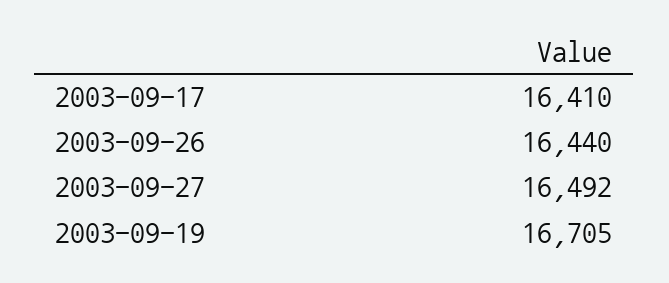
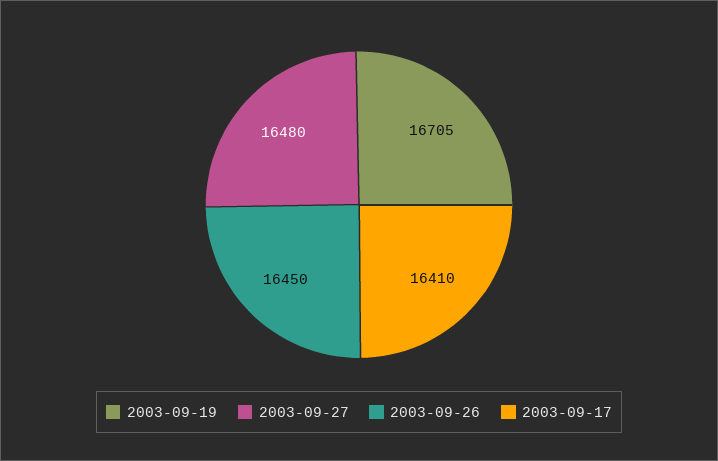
  {
    "2003-09-17": 16410,
-   "2003-09-26": 16440,
+   "2003-09-26": 16450,
-   "2003-09-27": 16492,
+   "2003-09-27": 16480,
    "2003-09-19": 16705
  }

